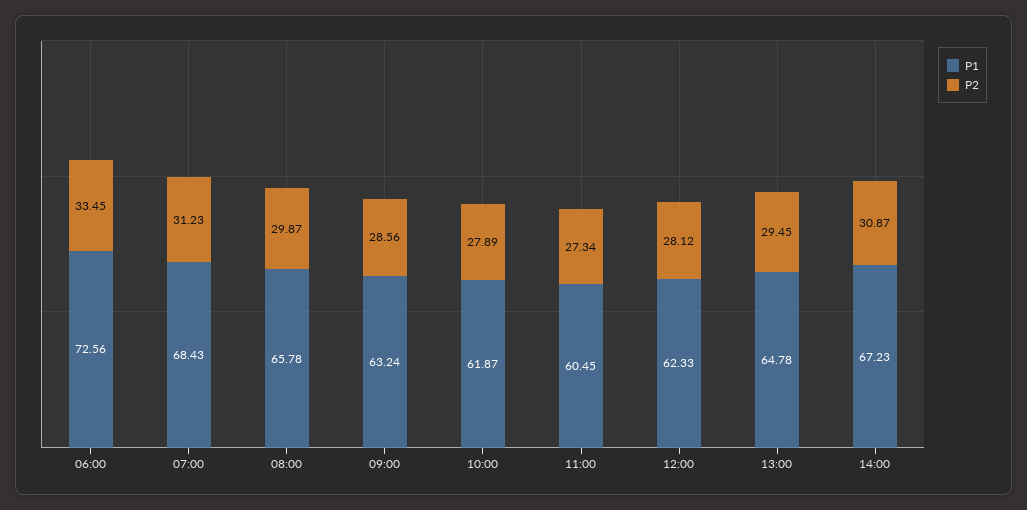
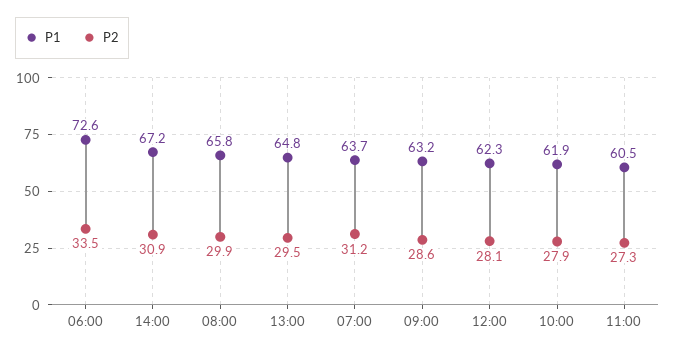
  {
    "P1": {
      "06:00": 72.56,
-     "07:00": 68.43,
+     "07:00": 63.7,
      "08:00": 65.78,
      "09:00": 63.24,
      "10:00": 61.87,
      "11:00": 60.45,
      "12:00": 62.33,
      "13:00": 64.78,
      "14:00": 67.23
    },
    "P2": {
      "06:00": 33.45,
      "07:00": 31.23,
      "08:00": 29.87,
      "09:00": 28.56,
      "10:00": 27.89,
      "11:00": 27.34,
      "12:00": 28.12,
      "13:00": 29.45,
      "14:00": 30.87
    }
  }

